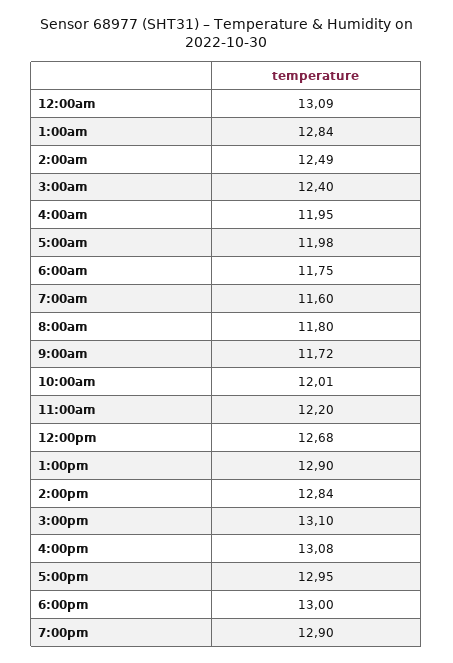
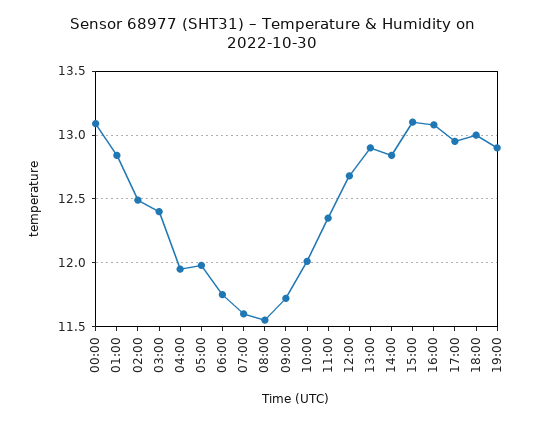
  {
    "12:00am": 13.09,
    "1:00am": 12.84,
    "2:00am": 12.49,
    "3:00am": 12.4,
    "4:00am": 11.95,
    "5:00am": 11.98,
    "6:00am": 11.75,
    "7:00am": 11.6,
-   "8:00am": 11.8,
+   "8:00am": 11.55,
    "9:00am": 11.72,
    "10:00am": 12.01,
-   "11:00am": 12.2,
+   "11:00am": 12.35,
    "12:00pm": 12.68,
    "1:00pm": 12.9,
    "2:00pm": 12.84,
    "3:00pm": 13.1,
    "4:00pm": 13.08,
    "5:00pm": 12.95,
    "6:00pm": 13,
    "7:00pm": 12.9
  }

